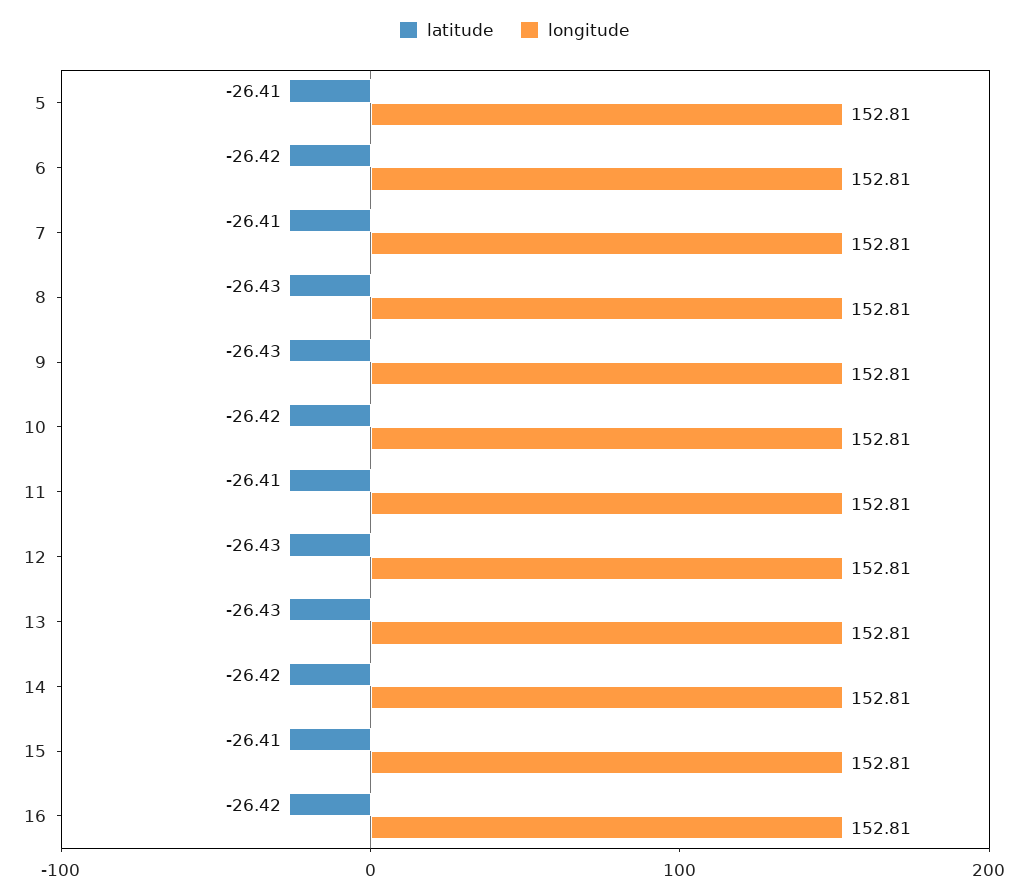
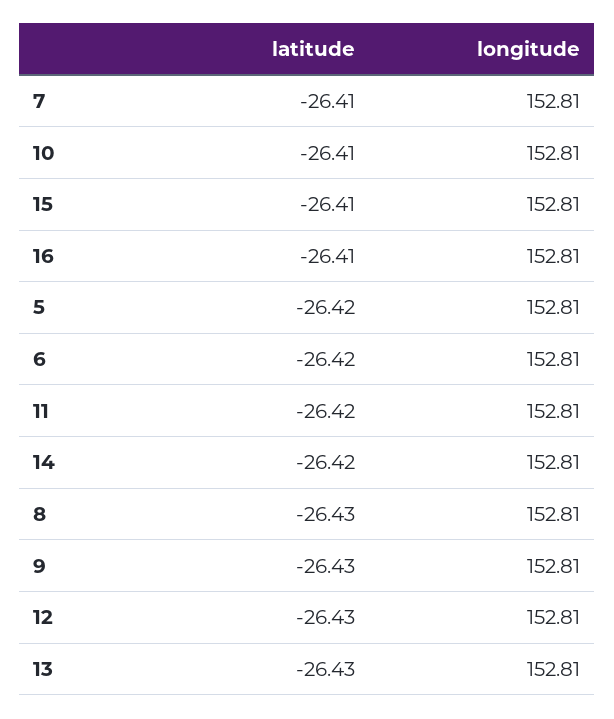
  {
    "latitude": {
-     "5": -26.41,
+     "5": -26.42,
      "6": -26.42,
      "7": -26.41,
      "8": -26.43,
      "9": -26.43,
-     "10": -26.42,
+     "10": -26.41,
-     "11": -26.41,
+     "11": -26.42,
      "12": -26.43,
      "13": -26.43,
      "14": -26.42,
      "15": -26.41,
-     "16": -26.42
+     "16": -26.41
    },
    "longitude": {
      "5": 152.81,
      "6": 152.81,
      "7": 152.81,
      "8": 152.81,
      "9": 152.81,
      "10": 152.81,
      "11": 152.81,
      "12": 152.81,
      "13": 152.81,
      "14": 152.81,
      "15": 152.81,
      "16": 152.81
    }
  }

